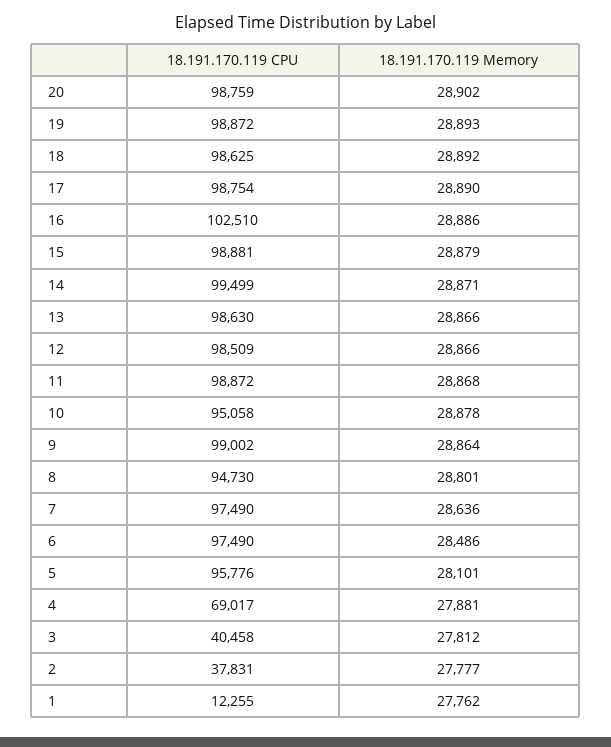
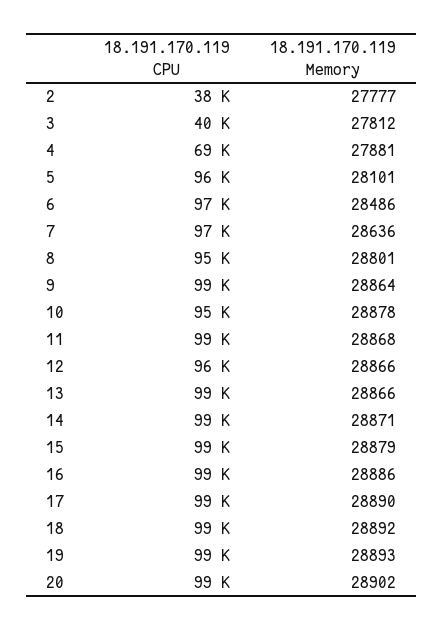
  {
    "18.191.170.119 CPU": {
      "20": 98759,
      "19": 98872,
      "18": 98625,
      "17": 98754,
-     "16": 102510,
+     "16": 99000,
      "15": 98881,
      "14": 99499,
      "13": 98630,
-     "12": 98509,
+     "12": 96000,
      "11": 98872,
      "10": 95058,
      "9": 99002,
      "8": 94730,
      "7": 97490,
      "6": 97490,
      "5": 95776,
      "4": 69017,
      "3": 40458,
-     "2": 37831,
+     "2": 37831
-     "1": 12255
    },
    "18.191.170.119 Memory": {
      "20": 28902,
      "19": 28893,
      "18": 28892,
      "17": 28890,
      "16": 28886,
      "15": 28879,
      "14": 28871,
      "13": 28866,
      "12": 28866,
      "11": 28868,
      "10": 28878,
      "9": 28864,
      "8": 28801,
      "7": 28636,
      "6": 28486,
      "5": 28101,
      "4": 27881,
      "3": 27812,
-     "2": 27777,
+     "2": 27777
-     "1": 27762
    }
  }

